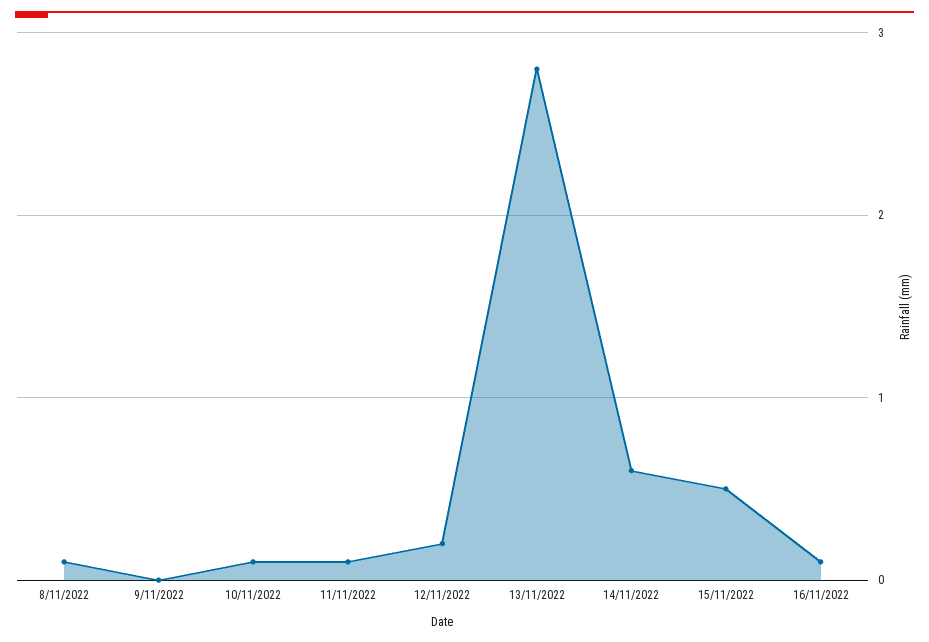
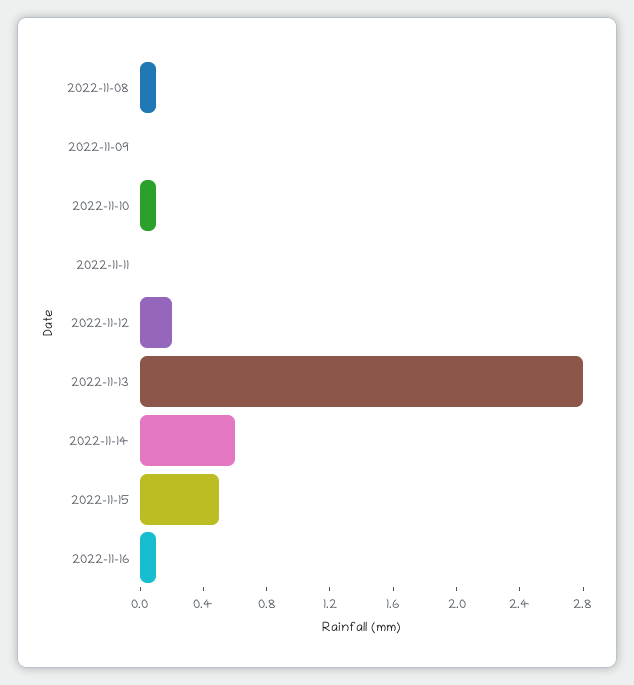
  {
    "8/11/2022": 0.1,
    "9/11/2022": 0,
    "10/11/2022": 0.1,
-   "11/11/2022": 0.1,
+   "11/11/2022": 0,
    "12/11/2022": 0.2,
    "13/11/2022": 2.8,
    "14/11/2022": 0.6,
    "15/11/2022": 0.5,
    "16/11/2022": 0.1
  }

